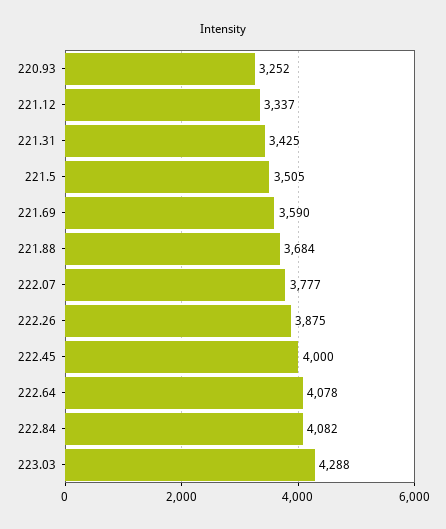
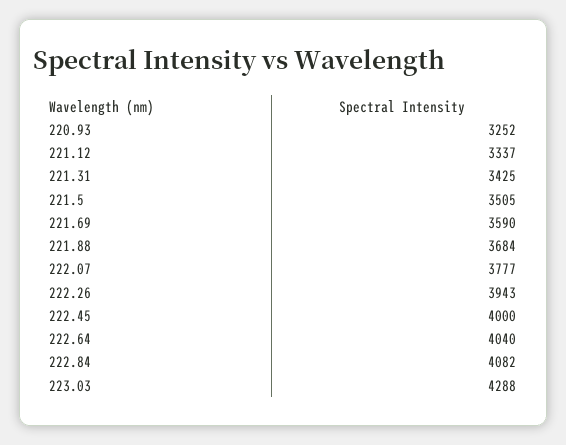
  {
    "220.93": 3252,
    "221.12": 3337,
    "221.31": 3425,
    "221.5": 3505,
    "221.69": 3590,
    "221.88": 3684,
    "222.07": 3777,
-   "222.26": 3875,
+   "222.26": 3943,
    "222.45": 4000,
-   "222.64": 4078,
+   "222.64": 4040,
    "222.84": 4082,
    "223.03": 4288
  }

